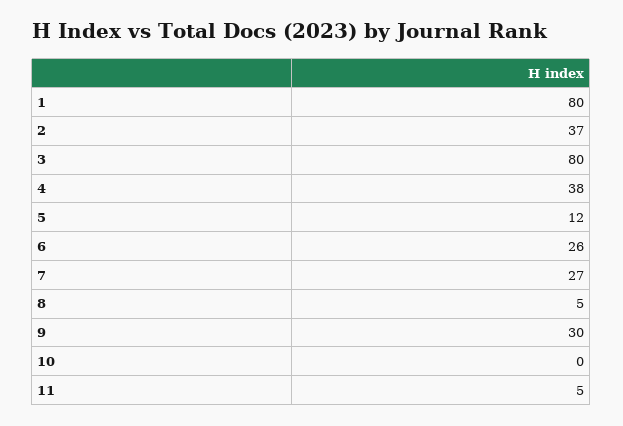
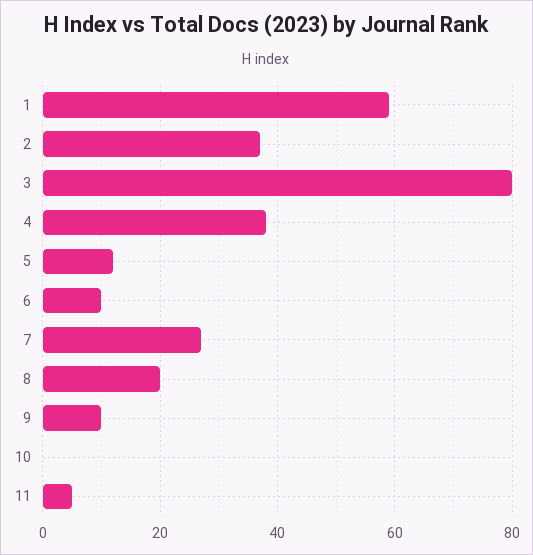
  {
-   "1": 80,
+   "1": 60,
    "2": 37,
    "3": 80,
    "4": 38,
    "5": 12,
-   "6": 26,
+   "6": 10,
    "7": 27,
-   "8": 5,
+   "8": 20,
-   "9": 30,
+   "9": 10,
    "10": 0,
    "11": 5
  }

